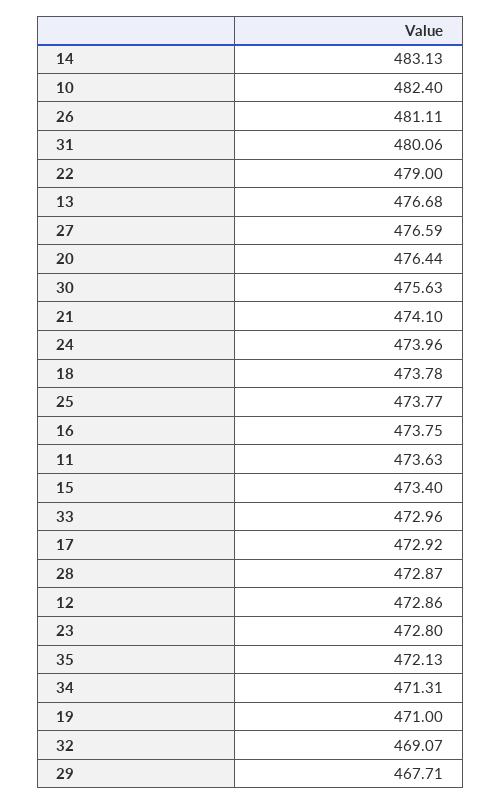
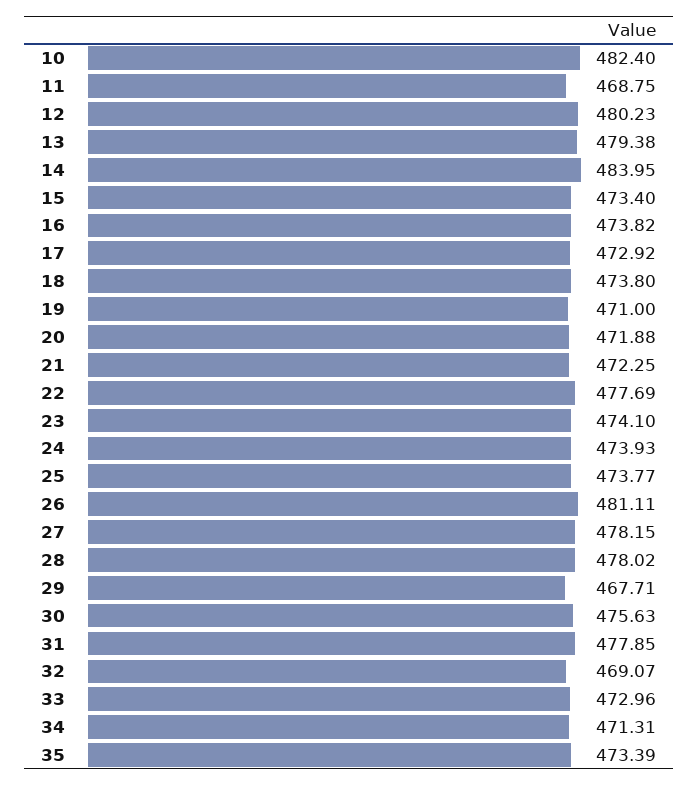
  {
-   "14": 483.13,
+   "14": 483.95,
    "10": 482.4,
    "26": 481.11,
-   "31": 480.06,
+   "31": 477.85,
-   "22": 479,
+   "22": 477.69,
-   "13": 476.68,
+   "13": 479.38,
-   "27": 476.59,
+   "27": 478.15,
-   "20": 476.44,
+   "20": 471.88,
    "30": 475.63,
-   "21": 474.1,
+   "21": 472.25,
-   "24": 473.96,
+   "24": 473.93,
-   "18": 473.78,
+   "18": 473.8,
    "25": 473.77,
-   "16": 473.75,
+   "16": 473.82,
-   "11": 473.63,
+   "11": 468.75,
    "15": 473.4,
    "33": 472.96,
    "17": 472.92,
-   "28": 472.87,
+   "28": 478.02,
-   "12": 472.86,
+   "12": 480.23,
-   "23": 472.8,
+   "23": 474.1,
-   "35": 472.13,
+   "35": 473.39,
    "34": 471.31,
    "19": 471,
    "32": 469.07,
    "29": 467.71
  }

